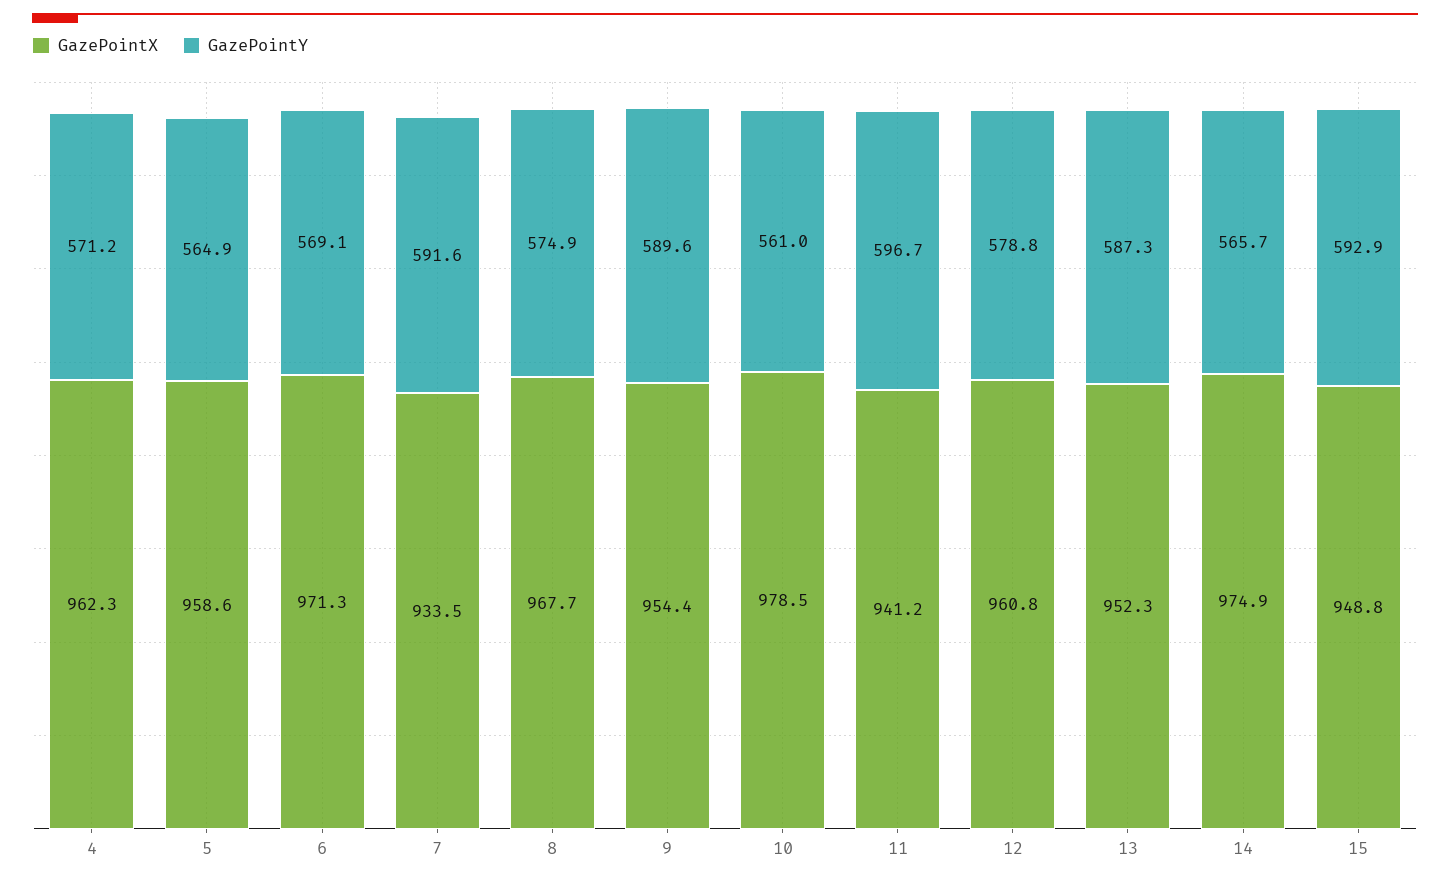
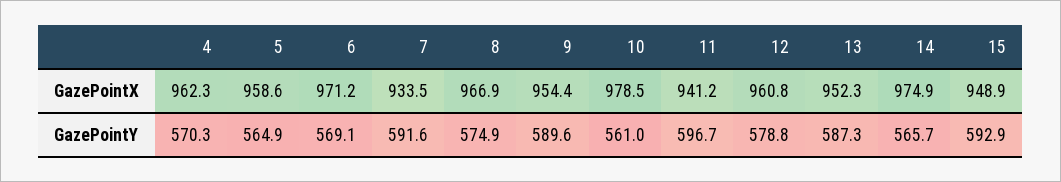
  {
    "GazePointX": {
      "4": 962.3,
      "5": 958.6,
-     "6": 971.3,
+     "6": 971.2,
      "7": 933.5,
-     "8": 967.7,
+     "8": 966.9,
      "9": 954.4,
      "10": 978.5,
      "11": 941.2,
      "12": 960.8,
      "13": 952.3,
      "14": 974.9,
-     "15": 948.8
+     "15": 948.9
    },
    "GazePointY": {
-     "4": 571.2,
+     "4": 570.3,
      "5": 564.9,
      "6": 569.1,
      "7": 591.6,
      "8": 574.9,
      "9": 589.6,
      "10": 561,
      "11": 596.7,
      "12": 578.8,
      "13": 587.3,
      "14": 565.7,
      "15": 592.9
    }
  }

